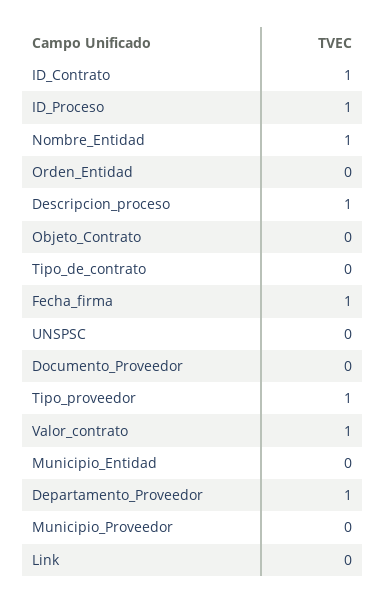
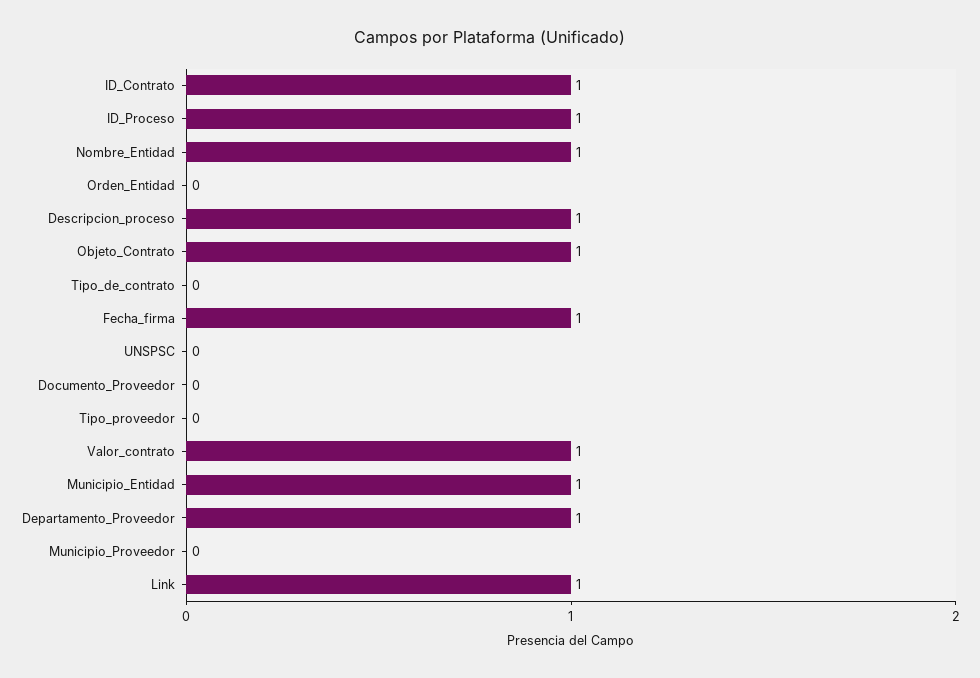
  {
    "ID_Contrato": 1,
    "ID_Proceso": 1,
    "Nombre_Entidad": 1,
    "Orden_Entidad": 0,
    "Descripcion_proceso": 1,
-   "Objeto_Contrato": 0,
+   "Objeto_Contrato": 1,
    "Tipo_de_contrato": 0,
    "Fecha_firma": 1,
    "UNSPSC": 0,
    "Documento_Proveedor": 0,
-   "Tipo_proveedor": 1,
+   "Tipo_proveedor": 0,
    "Valor_contrato": 1,
-   "Municipio_Entidad": 0,
+   "Municipio_Entidad": 1,
    "Departamento_Proveedor": 1,
    "Municipio_Proveedor": 0,
-   "Link": 0
+   "Link": 1
  }

